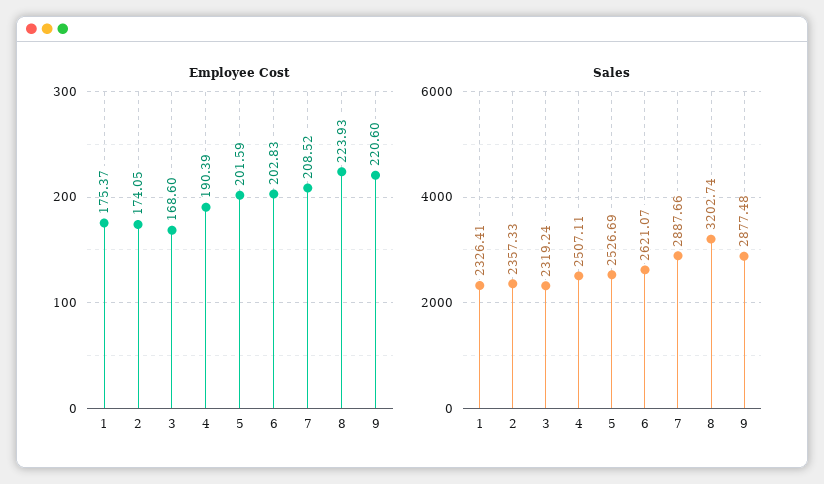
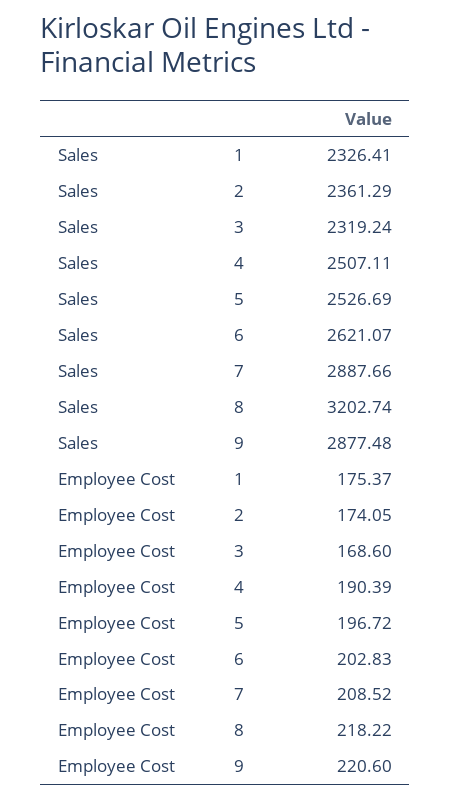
  {
    "Employee Cost": {
      "1": 175.37,
      "2": 174.05,
      "3": 168.6,
      "4": 190.39,
-     "5": 201.59,
+     "5": 196.72,
      "6": 202.83,
      "7": 208.52,
-     "8": 223.93,
+     "8": 218.22,
      "9": 220.6
    },
    "Sales": {
      "1": 2326.41,
-     "2": 2357.33,
+     "2": 2361.29,
      "3": 2319.24,
      "4": 2507.11,
      "5": 2526.69,
      "6": 2621.07,
      "7": 2887.66,
      "8": 3202.74,
      "9": 2877.48
    }
  }

